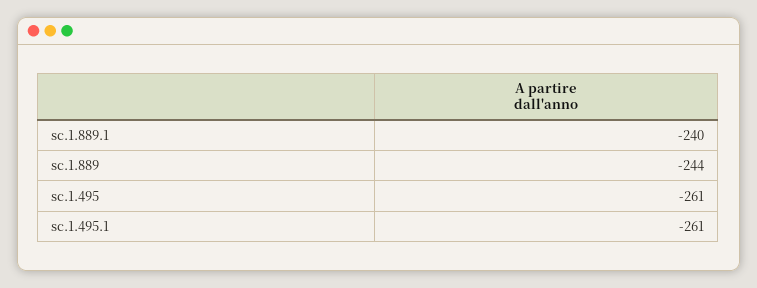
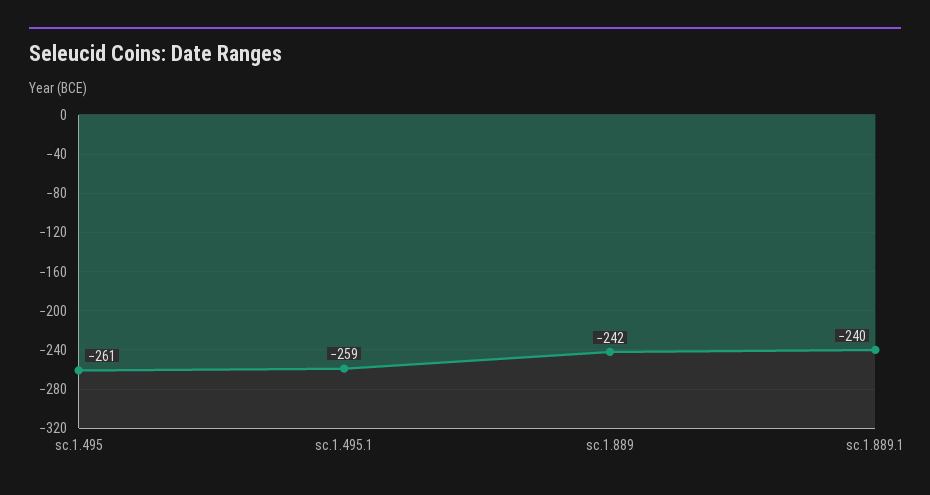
  {
    "sc.1.889.1": -240,
-   "sc.1.889": -244,
+   "sc.1.889": -242,
    "sc.1.495": -261,
-   "sc.1.495.1": -261
+   "sc.1.495.1": -259
  }

